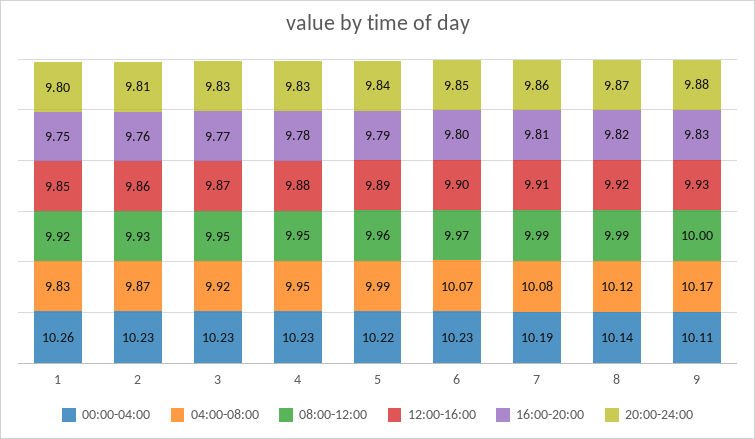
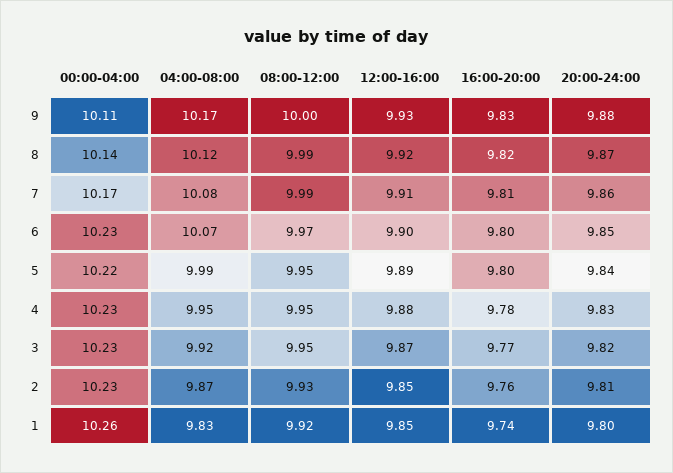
  {
    "00:00-04:00": {
      "1": 10.26,
      "2": 10.23,
      "3": 10.23,
      "4": 10.23,
      "5": 10.22,
      "6": 10.23,
-     "7": 10.19,
+     "7": 10.17,
      "8": 10.14,
      "9": 10.11
    },
    "04:00-08:00": {
      "1": 9.83,
      "2": 9.87,
      "3": 9.92,
      "4": 9.95,
      "5": 9.99,
      "6": 10.07,
      "7": 10.08,
      "8": 10.12,
      "9": 10.17
    },
    "08:00-12:00": {
      "1": 9.92,
      "2": 9.93,
      "3": 9.95,
      "4": 9.95,
-     "5": 9.96,
+     "5": 9.95,
      "6": 9.97,
      "7": 9.99,
      "8": 9.99,
      "9": 10
    },
    "12:00-16:00": {
      "1": 9.85,
-     "2": 9.86,
+     "2": 9.85,
      "3": 9.87,
      "4": 9.88,
      "5": 9.89,
      "6": 9.9,
      "7": 9.91,
      "8": 9.92,
      "9": 9.93
    },
    "16:00-20:00": {
-     "1": 9.75,
+     "1": 9.74,
      "2": 9.76,
      "3": 9.77,
      "4": 9.78,
-     "5": 9.79,
+     "5": 9.8,
      "6": 9.8,
      "7": 9.81,
      "8": 9.82,
      "9": 9.83
    },
    "20:00-24:00": {
      "1": 9.8,
      "2": 9.81,
-     "3": 9.83,
+     "3": 9.82,
      "4": 9.83,
      "5": 9.84,
      "6": 9.85,
      "7": 9.86,
      "8": 9.87,
      "9": 9.88
    }
  }

